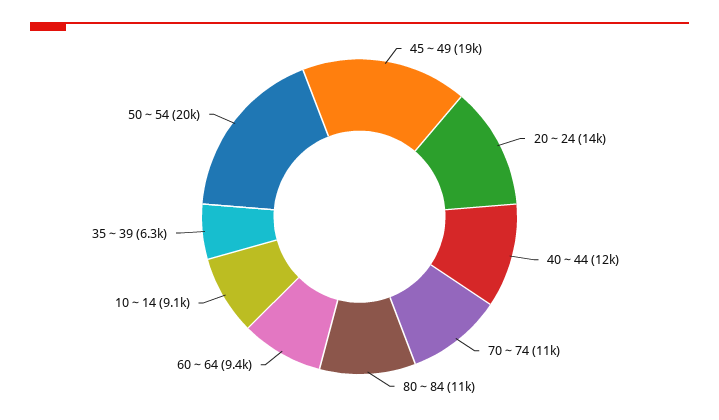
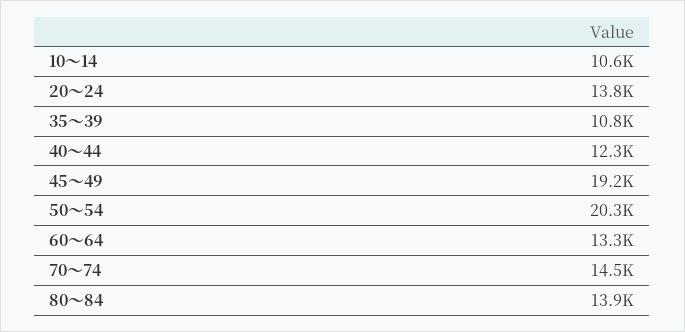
  {
    "45～49": 19200,
    "20～24": 13800,
    "40～44": 12300,
-   "70～74": 11000,
+   "70～74": 14500,
-   "80～84": 11000,
+   "80～84": 13900,
-   "60～64": 9400,
+   "60～64": 13300,
-   "10～14": 9100,
+   "10～14": 10600,
-   "35～39": 6300,
+   "35～39": 10800,
    "50～54": 20300
  }

